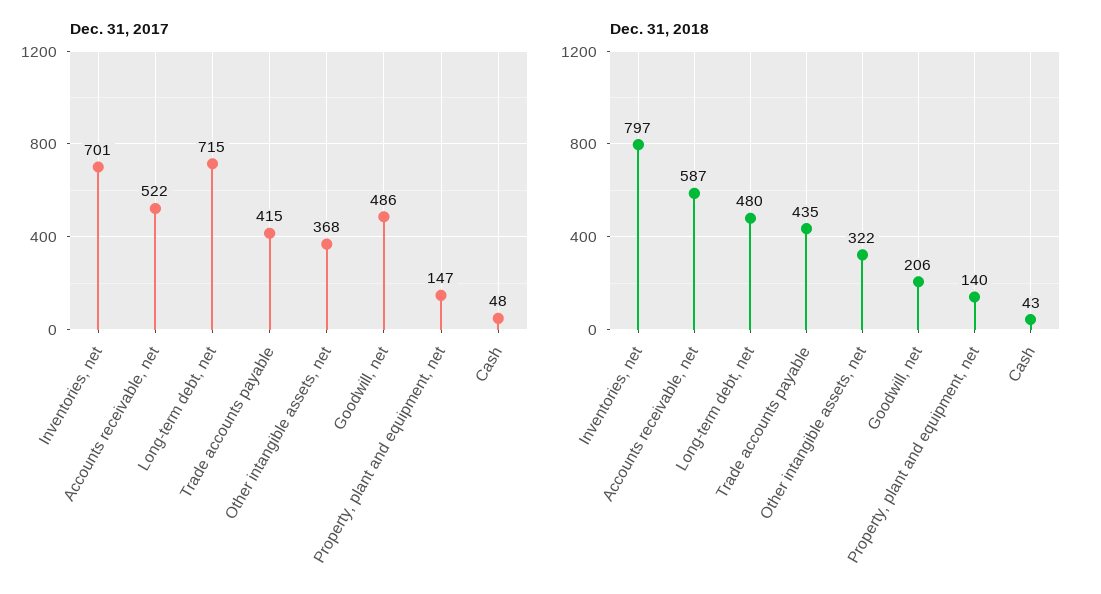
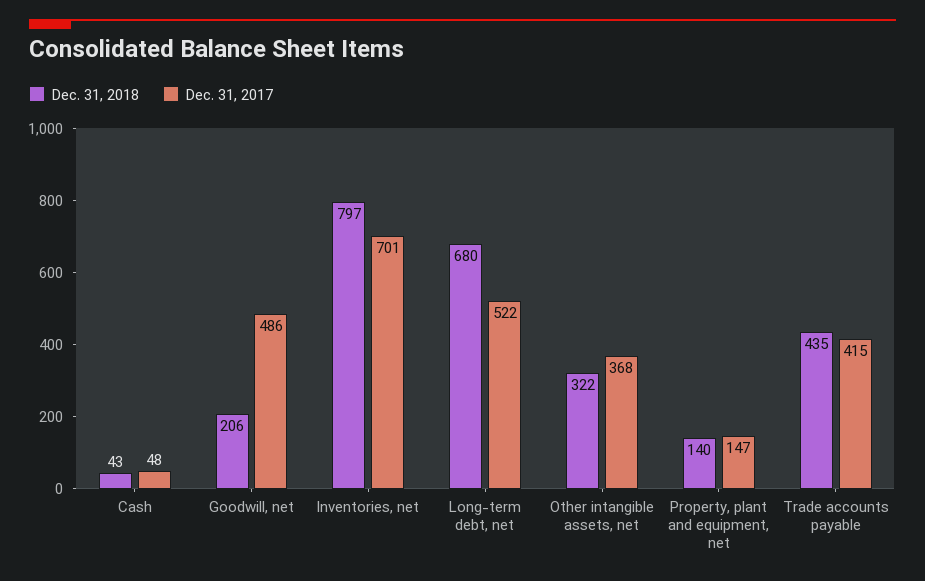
  {
    "Dec. 31, 2017": {
      "Inventories, net": 701,
-     "Accounts receivable, net": 522,
-     "Long-term debt, net": 715,
+     "Long-term debt, net": 522,
      "Trade accounts payable": 415,
      "Other intangible assets, net": 368,
      "Goodwill, net": 486,
      "Property, plant and equipment, net": 147,
      "Cash": 48
    },
    "Dec. 31, 2018": {
      "Inventories, net": 797,
-     "Accounts receivable, net": 587,
-     "Long-term debt, net": 480,
+     "Long-term debt, net": 680,
      "Trade accounts payable": 435,
      "Other intangible assets, net": 322,
      "Goodwill, net": 206,
      "Property, plant and equipment, net": 140,
      "Cash": 43
    }
  }

